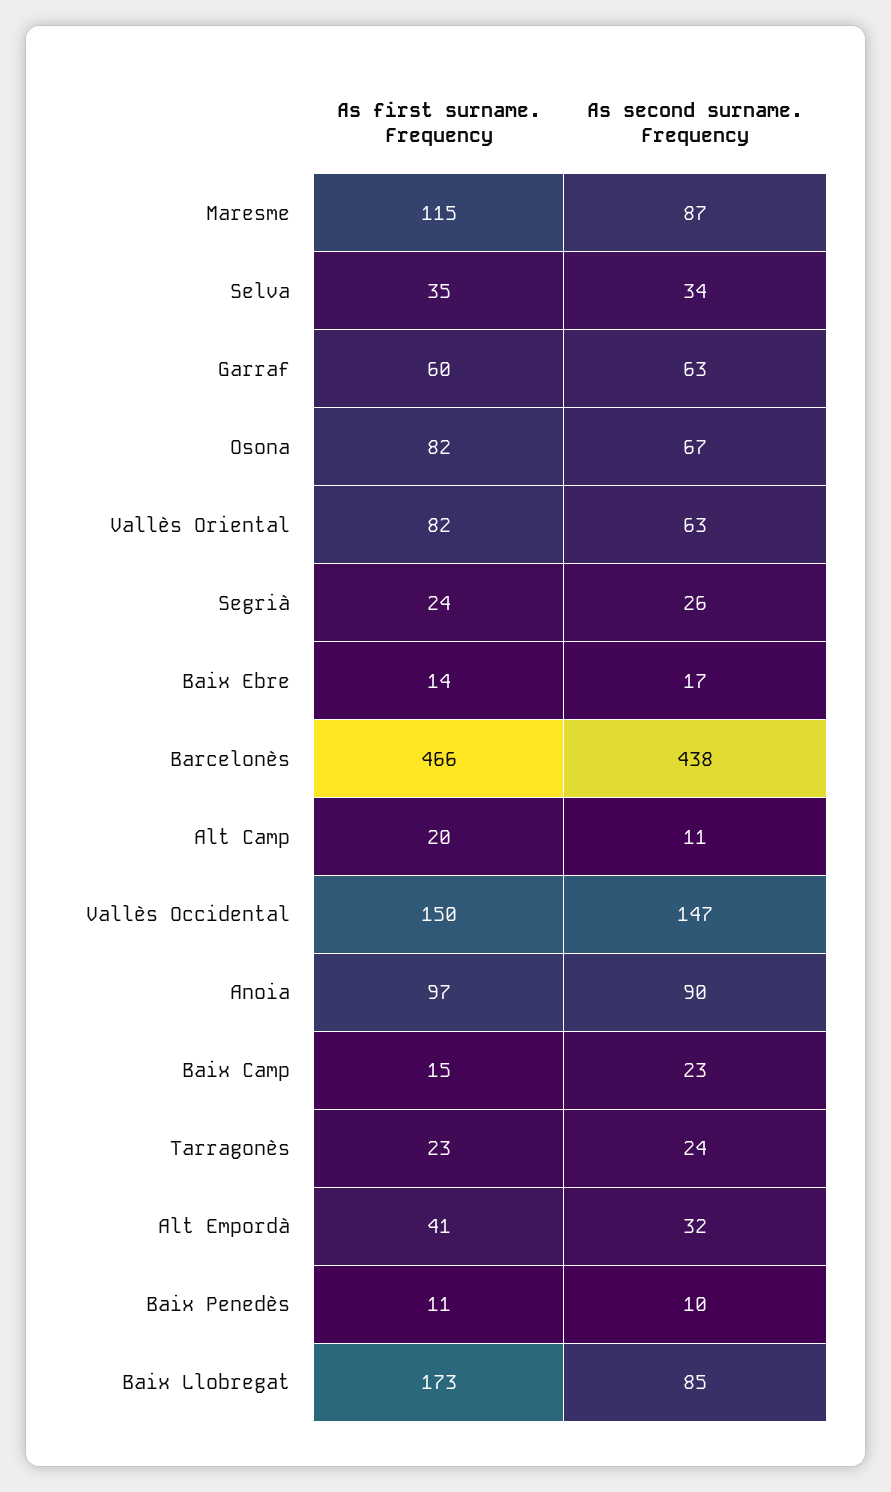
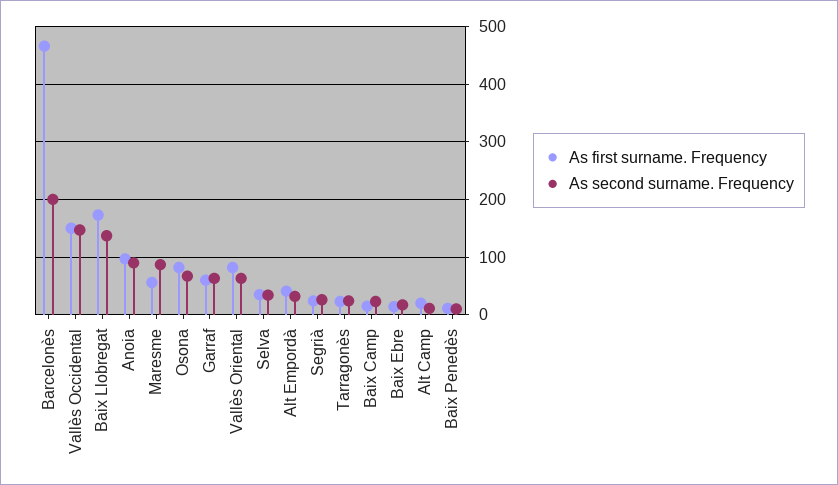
  {
    "As first surname. Frequency": {
-     "Maresme": 115,
+     "Maresme": 60,
      "Selva": 35,
      "Garraf": 60,
      "Osona": 82,
      "Vallès Oriental": 82,
      "Segrià": 24,
      "Baix Ebre": 14,
      "Barcelonès": 466,
      "Alt Camp": 20,
      "Vallès Occidental": 150,
      "Anoia": 97,
      "Baix Camp": 15,
      "Tarragonès": 23,
      "Alt Empordà": 41,
      "Baix Penedès": 11,
      "Baix Llobregat": 173
    },
    "As second surname. Frequency": {
      "Maresme": 87,
      "Selva": 34,
      "Garraf": 63,
      "Osona": 67,
      "Vallès Oriental": 63,
      "Segrià": 26,
      "Baix Ebre": 17,
-     "Barcelonès": 438,
+     "Barcelonès": 200,
      "Alt Camp": 11,
      "Vallès Occidental": 147,
      "Anoia": 90,
      "Baix Camp": 23,
      "Tarragonès": 24,
      "Alt Empordà": 32,
      "Baix Penedès": 10,
-     "Baix Llobregat": 85
+     "Baix Llobregat": 140
    }
  }

